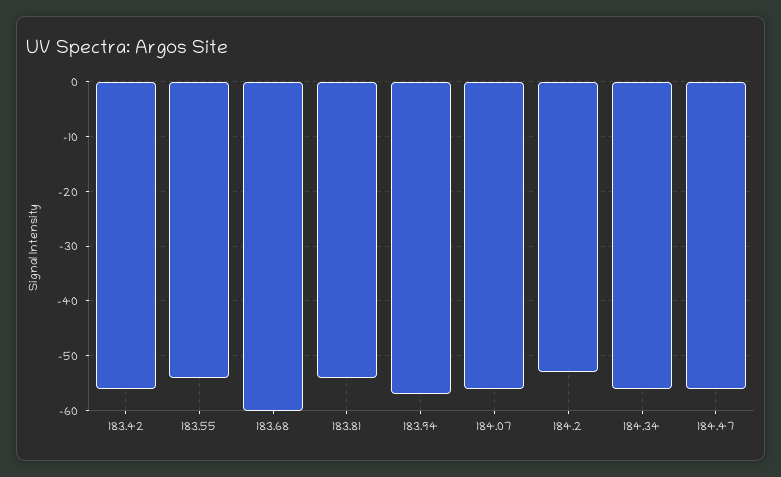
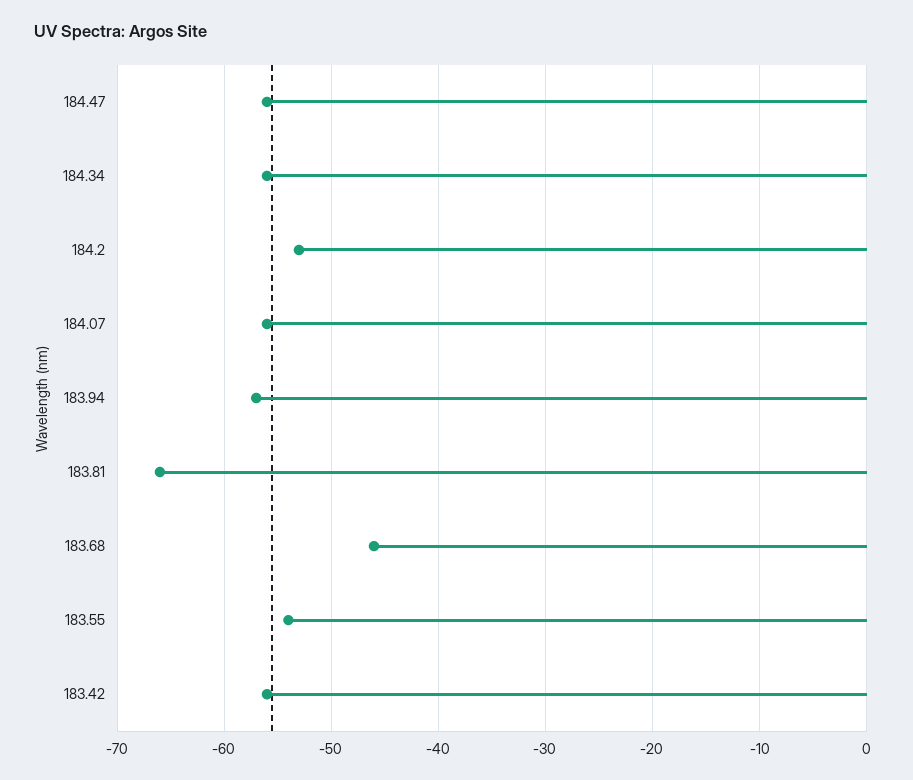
  {
    "183.42": -56,
    "183.55": -54,
-   "183.68": -60,
+   "183.68": -46,
-   "183.81": -55,
+   "183.81": -66,
    "183.94": -57,
    "184.07": -56,
    "184.2": -53,
    "184.34": -56,
    "184.47": -56
  }

